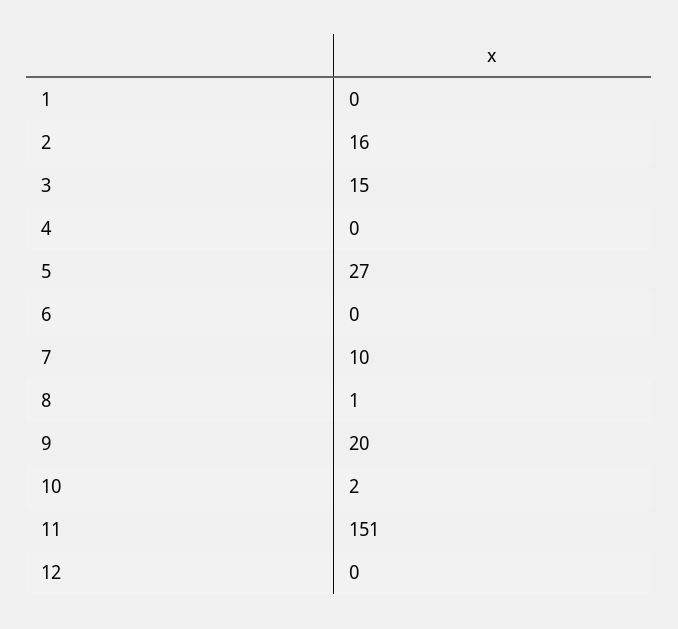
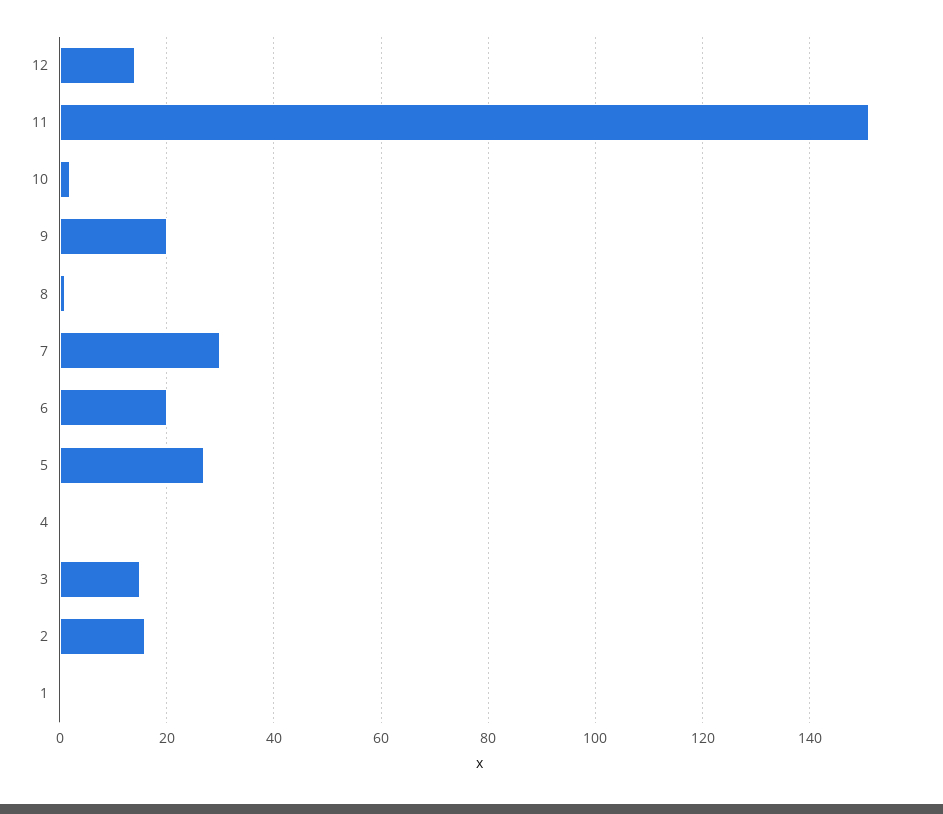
  {
    "1": 0,
    "2": 16,
    "3": 15,
    "4": 0,
    "5": 27,
-   "6": 0,
+   "6": 20,
-   "7": 10,
+   "7": 30,
    "8": 1,
    "9": 20,
    "10": 2,
    "11": 151,
-   "12": 0
+   "12": 15
  }

